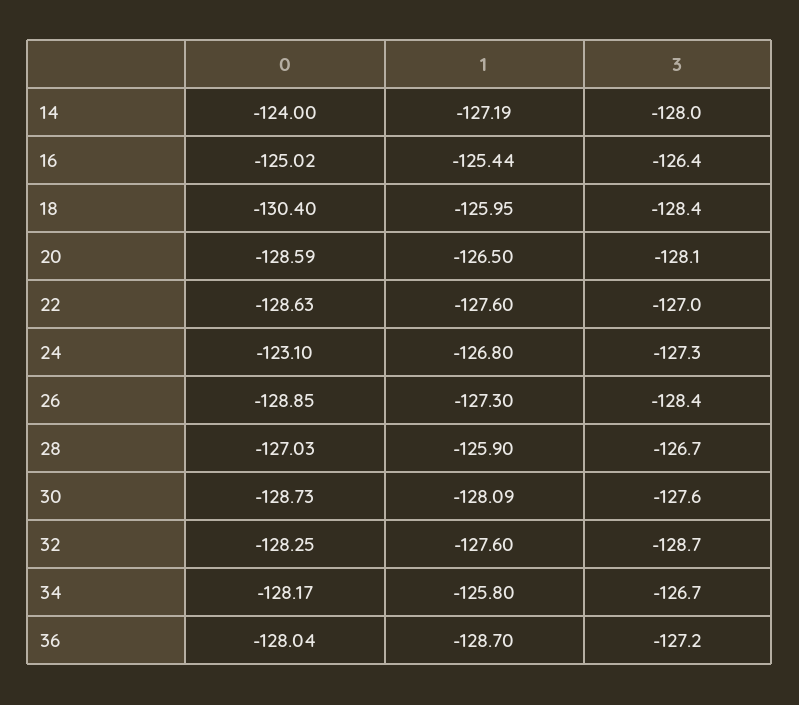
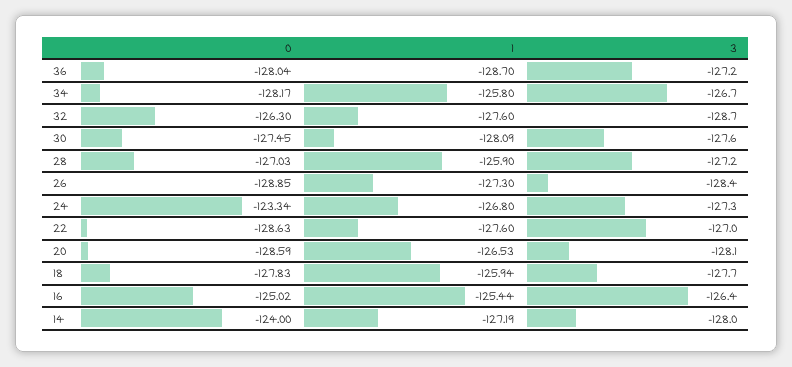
  {
    "0": {
      "14": -124,
      "16": -125.02,
-     "18": -130.4,
+     "18": -127.83,
      "20": -128.59,
      "22": -128.63,
-     "24": -123.1,
+     "24": -123.34,
      "26": -128.85,
      "28": -127.03,
-     "30": -128.73,
+     "30": -127.45,
-     "32": -128.25,
+     "32": -126.3,
      "34": -128.17,
      "36": -128.04
    },
    "1": {
      "14": -127.19,
      "16": -125.44,
-     "18": -125.95,
+     "18": -125.94,
-     "20": -126.5,
+     "20": -126.53,
      "22": -127.6,
      "24": -126.8,
      "26": -127.3,
      "28": -125.9,
      "30": -128.09,
      "32": -127.6,
      "34": -125.8,
      "36": -128.7
    },
    "3": {
      "14": -128,
      "16": -126.4,
-     "18": -128.4,
+     "18": -127.7,
      "20": -128.1,
      "22": -127,
      "24": -127.3,
      "26": -128.4,
-     "28": -126.7,
+     "28": -127.2,
      "30": -127.6,
      "32": -128.7,
      "34": -126.7,
      "36": -127.2
    }
  }

